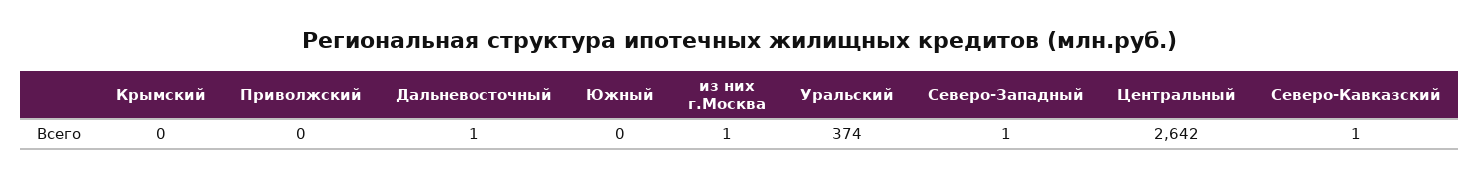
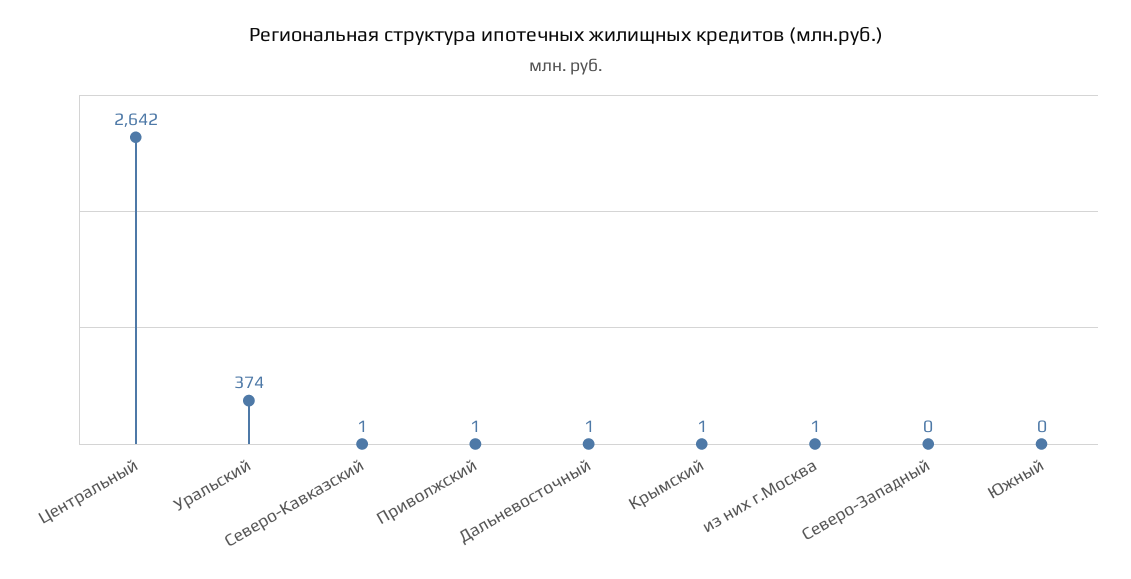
  {
-   "Крымский": 0,
+   "Крымский": 1,
-   "Приволжский": 0,
+   "Приволжский": 1,
    "Дальневосточный": 1,
    "Южный": 0,
    "из них г.Москва": 1,
    "Уральский": 374,
-   "Северо-Западный": 1,
+   "Северо-Западный": 0,
    "Центральный": 2642,
    "Северо-Кавказский": 1
  }

